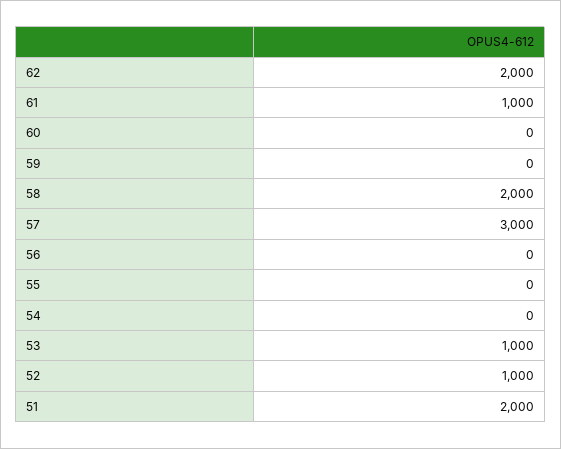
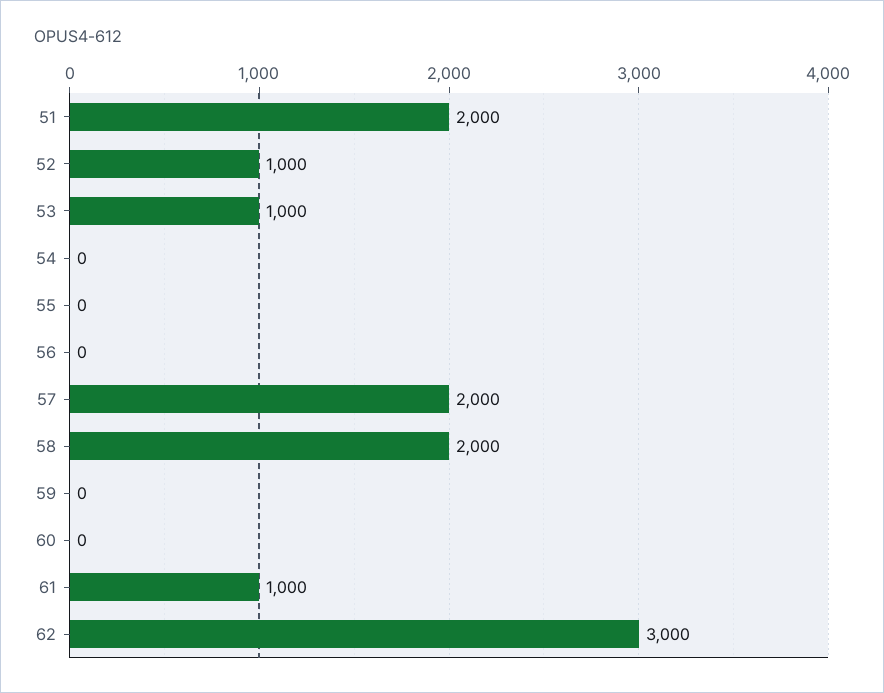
  {
-   "62": 2000,
+   "62": 3000,
    "61": 1000,
    "60": 0,
    "59": 0,
    "58": 2000,
-   "57": 3000,
+   "57": 2000,
    "56": 0,
    "55": 0,
    "54": 0,
    "53": 1000,
    "52": 1000,
    "51": 2000
  }

